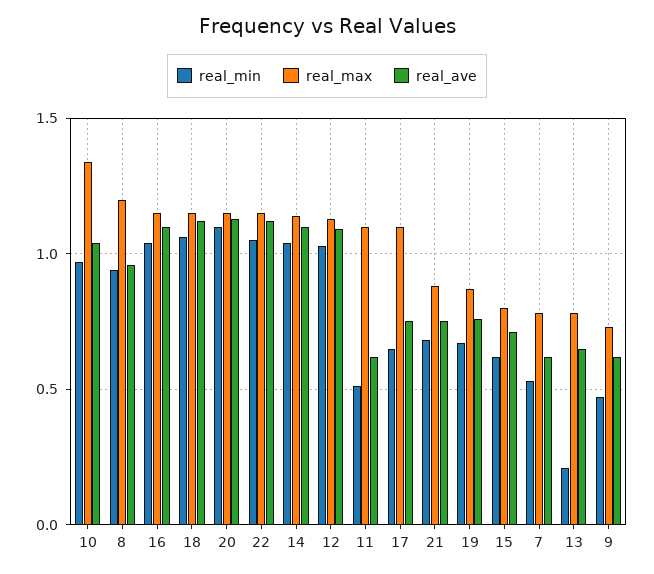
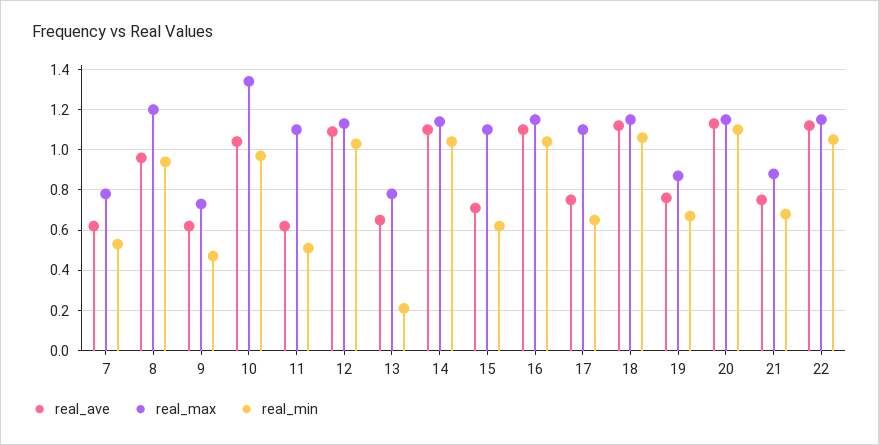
  {
    "real_min": {
      "10": 0.95,
      "8": 0.95,
      "16": 1.05,
      "18": 1.05,
      "20": 1.1,
      "22": 1.05,
      "14": 1.05,
      "12": 1.05,
      "11": 0.5,
      "17": 0.65,
      "21": 0.7,
      "19": 0.65,
      "15": 0.6,
      "7": 0.55,
      "13": 0.2,
      "9": 0.45
    },
    "real_max": {
      "10": 1.35,
      "8": 1.2,
      "16": 1.15,
      "18": 1.15,
      "20": 1.15,
      "22": 1.15,
      "14": 1.15,
      "12": 1.15,
      "11": 1.1,
      "17": 1.1,
      "21": 0.9,
      "19": 0.85,
-     "15": 0.8,
+     "15": 1.1,
      "7": 0.8,
      "13": 0.8,
      "9": 0.75
    },
    "real_ave": {
      "10": 1.05,
      "8": 0.95,
      "16": 1.1,
      "18": 1.1,
      "20": 1.15,
      "22": 1.1,
      "14": 1.1,
      "12": 1.1,
      "11": 0.6,
      "17": 0.75,
      "21": 0.75,
      "19": 0.75,
      "15": 0.7,
      "7": 0.6,
      "13": 0.65,
      "9": 0.6
    }
  }

